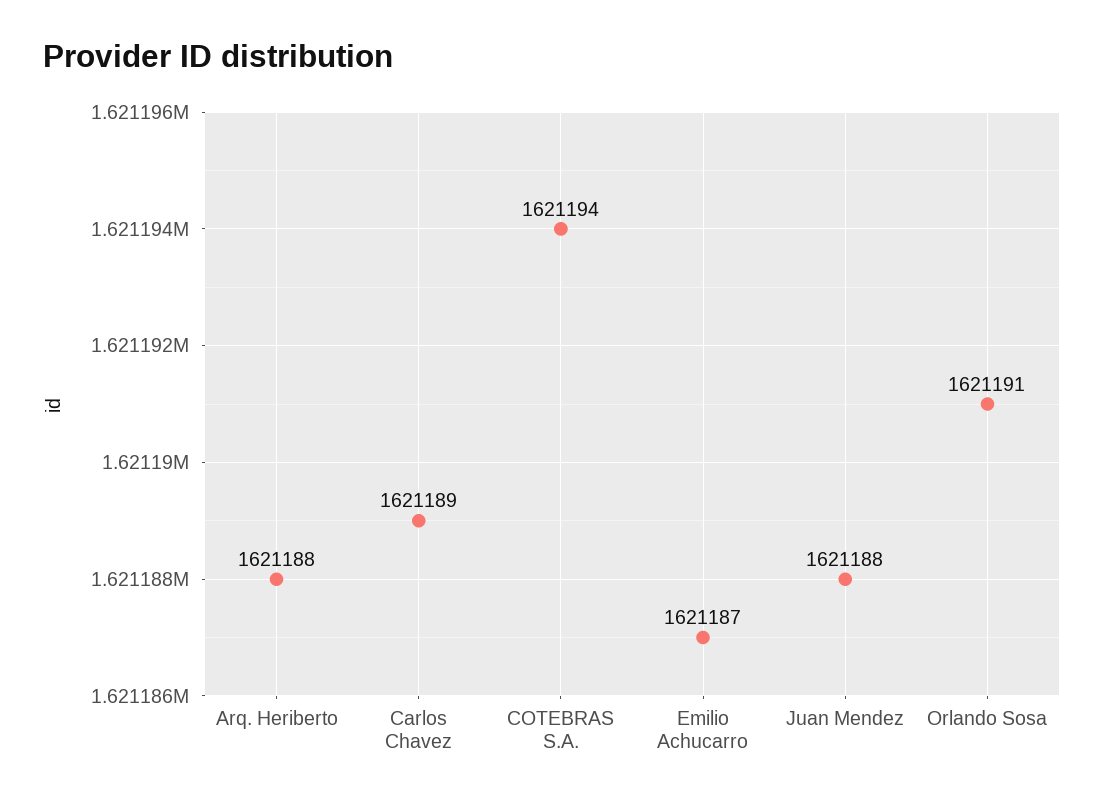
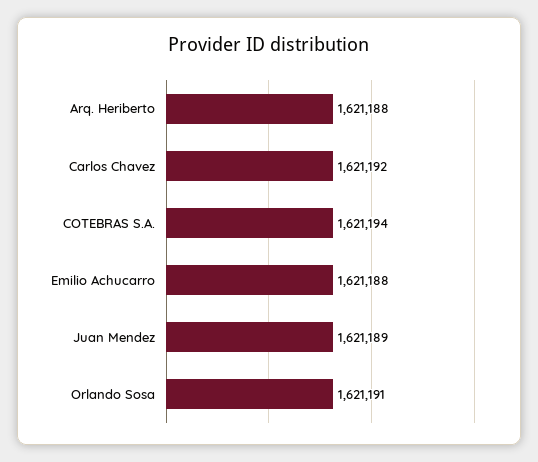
  {
    "Arq. Heriberto": 1621188,
-   "Carlos Chavez": 1621189,
+   "Carlos Chavez": 1621192,
    "COTEBRAS S.A.": 1621194,
-   "Emilio Achucarro": 1621187,
+   "Emilio Achucarro": 1621188,
-   "Juan Mendez": 1621188,
+   "Juan Mendez": 1621189,
    "Orlando Sosa": 1621191
  }

